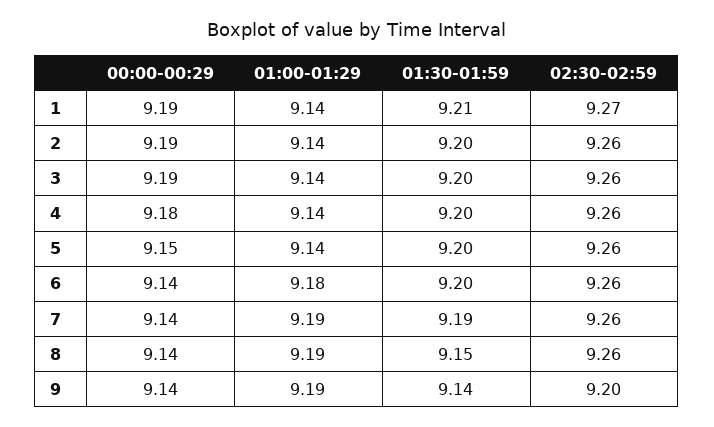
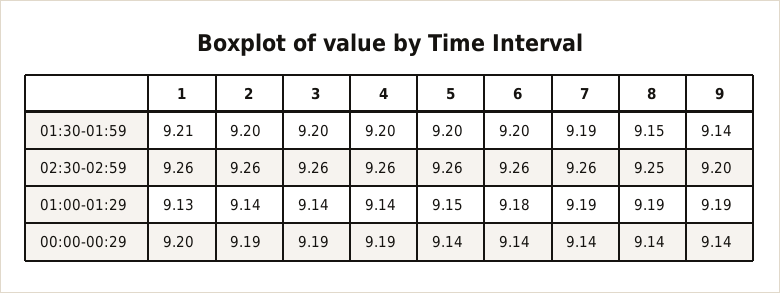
  {
    "00:00-00:29": {
-     "1": 9.19,
+     "1": 9.2,
      "2": 9.19,
      "3": 9.19,
-     "4": 9.18,
+     "4": 9.19,
-     "5": 9.15,
+     "5": 9.14,
      "6": 9.14,
      "7": 9.14,
      "8": 9.14,
      "9": 9.14
    },
    "01:00-01:29": {
-     "1": 9.14,
+     "1": 9.13,
      "2": 9.14,
      "3": 9.14,
      "4": 9.14,
-     "5": 9.14,
+     "5": 9.15,
      "6": 9.18,
      "7": 9.19,
      "8": 9.19,
      "9": 9.19
    },
    "01:30-01:59": {
      "1": 9.21,
      "2": 9.2,
      "3": 9.2,
      "4": 9.2,
      "5": 9.2,
      "6": 9.2,
      "7": 9.19,
      "8": 9.15,
      "9": 9.14
    },
    "02:30-02:59": {
-     "1": 9.27,
+     "1": 9.26,
      "2": 9.26,
      "3": 9.26,
      "4": 9.26,
      "5": 9.26,
      "6": 9.26,
      "7": 9.26,
-     "8": 9.26,
+     "8": 9.25,
      "9": 9.2
    }
  }

